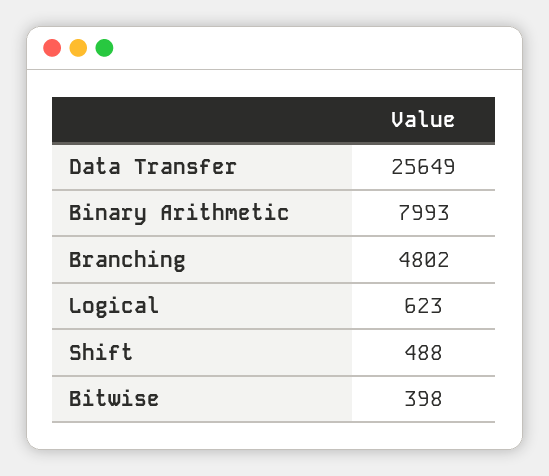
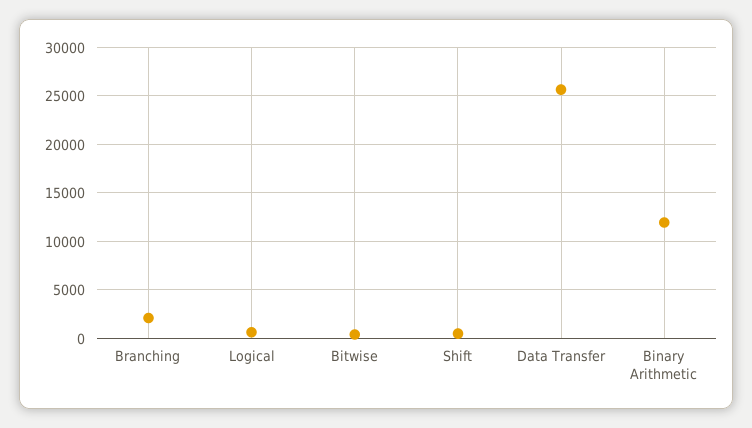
  {
    "Data Transfer": 25649,
-   "Binary Arithmetic": 7993,
+   "Binary Arithmetic": 12000,
-   "Branching": 4802,
+   "Branching": 2000,
    "Logical": 623,
    "Shift": 488,
    "Bitwise": 398
  }

